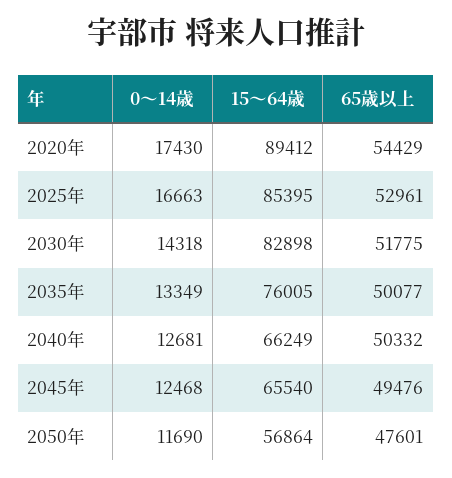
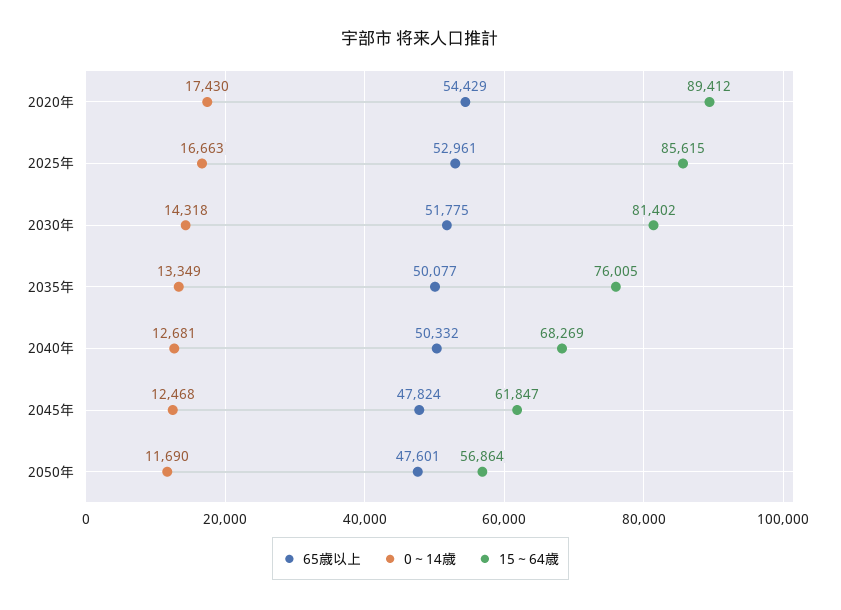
  {
    "0～14歳": {
      "2020年": 17430,
      "2025年": 16663,
      "2030年": 14318,
      "2035年": 13349,
      "2040年": 12681,
      "2045年": 12468,
      "2050年": 11690
    },
    "15～64歳": {
      "2020年": 89412,
-     "2025年": 85395,
+     "2025年": 85615,
-     "2030年": 82898,
+     "2030年": 81402,
      "2035年": 76005,
-     "2040年": 66249,
+     "2040年": 68269,
-     "2045年": 65540,
+     "2045年": 61847,
      "2050年": 56864
    },
    "65歳以上": {
      "2020年": 54429,
      "2025年": 52961,
      "2030年": 51775,
      "2035年": 50077,
      "2040年": 50332,
-     "2045年": 49476,
+     "2045年": 47824,
      "2050年": 47601
    }
  }

